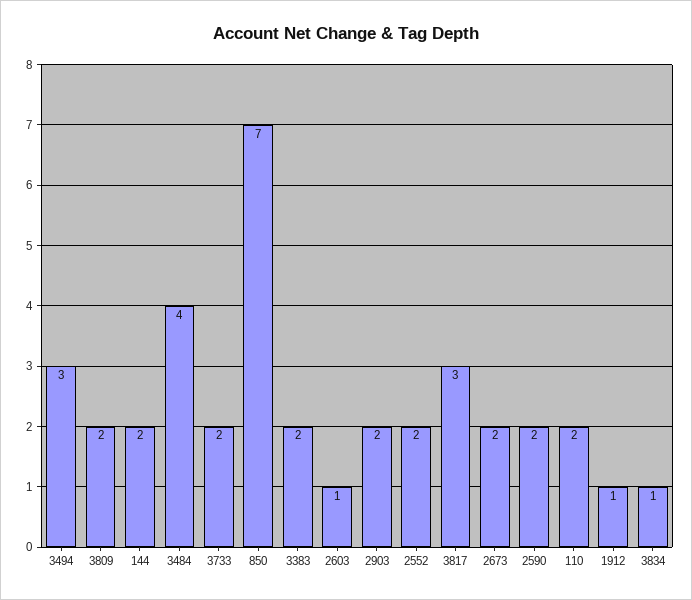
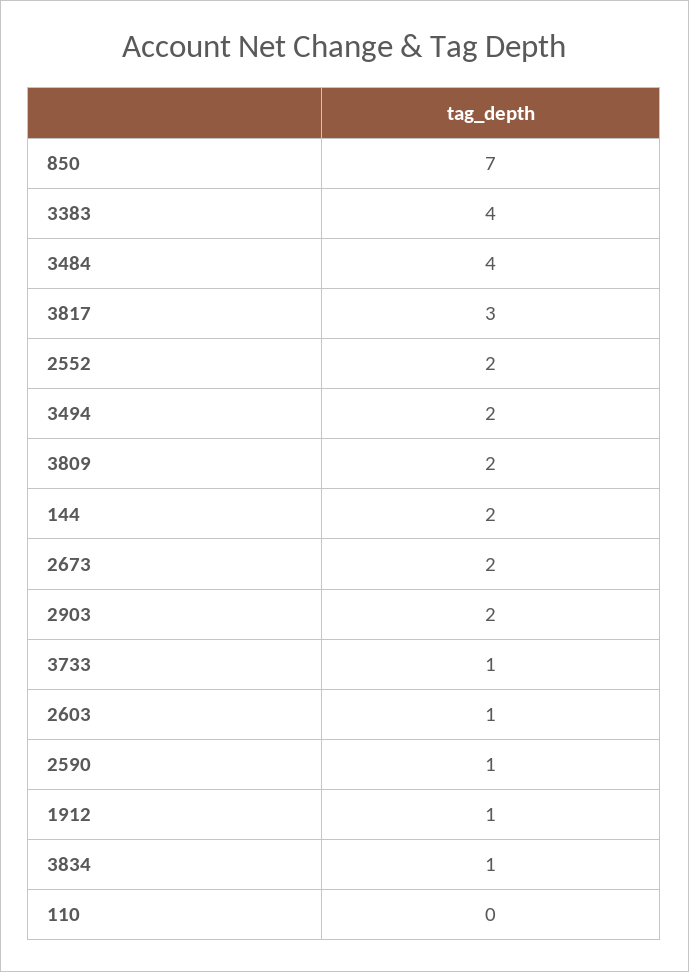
  {
-   "3494": 3,
+   "3494": 2,
    "3809": 2,
    "144": 2,
    "3484": 4,
-   "3733": 2,
+   "3733": 1,
    "850": 7,
-   "3383": 2,
+   "3383": 4,
    "2603": 1,
    "2903": 2,
    "2552": 2,
    "3817": 3,
    "2673": 2,
-   "2590": 2,
+   "2590": 1,
-   "110": 2,
+   "110": 0,
    "1912": 1,
    "3834": 1
  }

